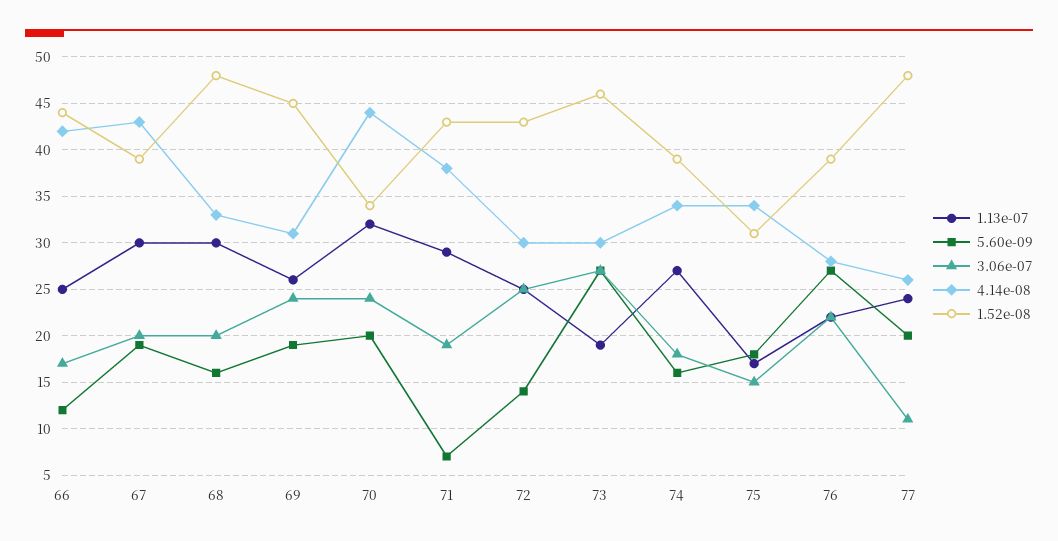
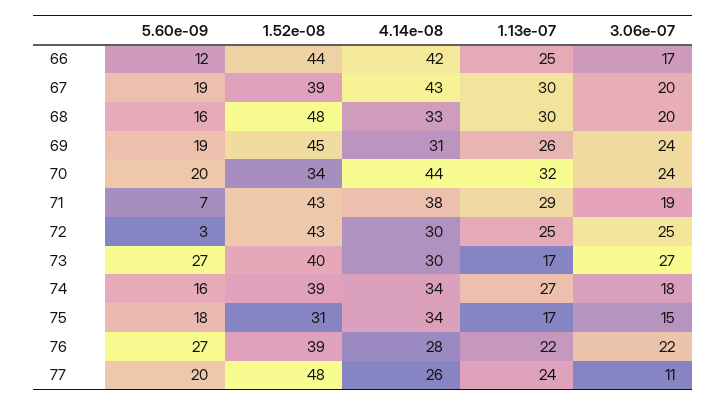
  {
    "1.13e-07": {
      "66": 25,
      "67": 30,
      "68": 30,
      "69": 26,
      "70": 32,
      "71": 29,
      "72": 25,
-     "73": 19,
+     "73": 17,
      "74": 27,
      "75": 17,
      "76": 22,
      "77": 24
    },
    "5.60e-09": {
      "66": 12,
      "67": 19,
      "68": 16,
      "69": 19,
      "70": 20,
      "71": 7,
-     "72": 14,
+     "72": 3,
      "73": 27,
      "74": 16,
      "75": 18,
      "76": 27,
      "77": 20
    },
    "3.06e-07": {
      "66": 17,
      "67": 20,
      "68": 20,
      "69": 24,
      "70": 24,
      "71": 19,
      "72": 25,
      "73": 27,
      "74": 18,
      "75": 15,
      "76": 22,
      "77": 11
    },
    "4.14e-08": {
      "66": 42,
      "67": 43,
      "68": 33,
      "69": 31,
      "70": 44,
      "71": 38,
      "72": 30,
      "73": 30,
      "74": 34,
      "75": 34,
      "76": 28,
      "77": 26
    },
    "1.52e-08": {
      "66": 44,
      "67": 39,
      "68": 48,
      "69": 45,
      "70": 34,
      "71": 43,
      "72": 43,
-     "73": 46,
+     "73": 40,
      "74": 39,
      "75": 31,
      "76": 39,
      "77": 48
    }
  }

